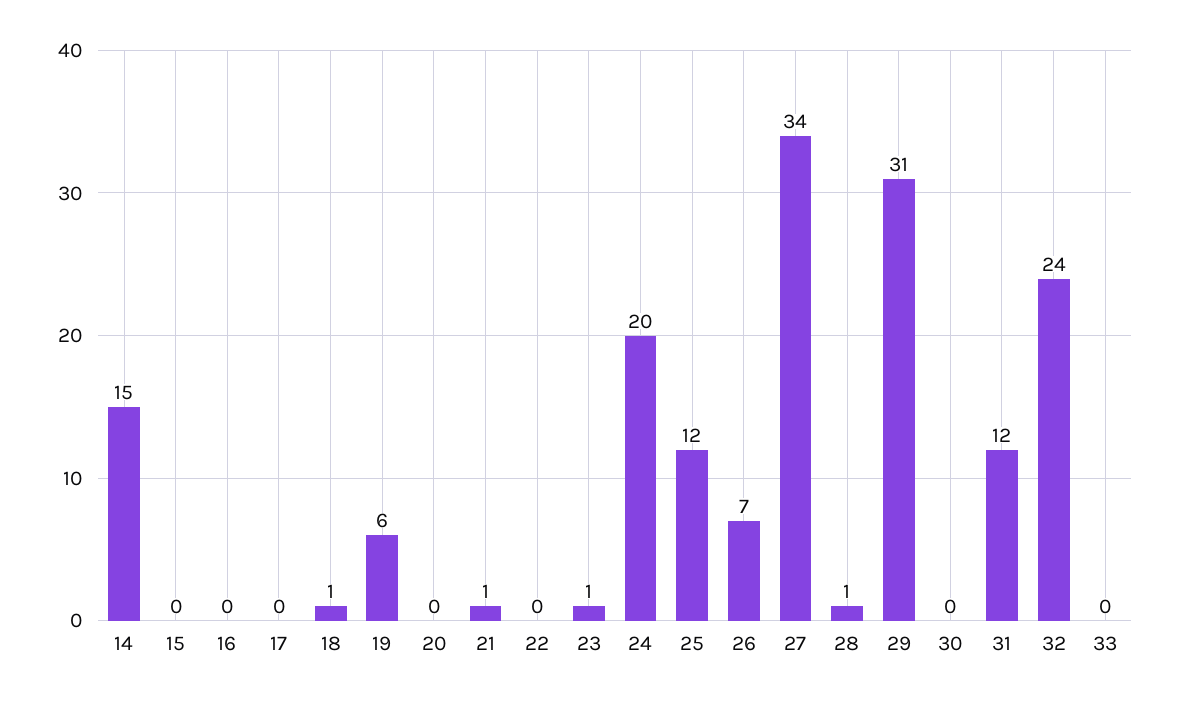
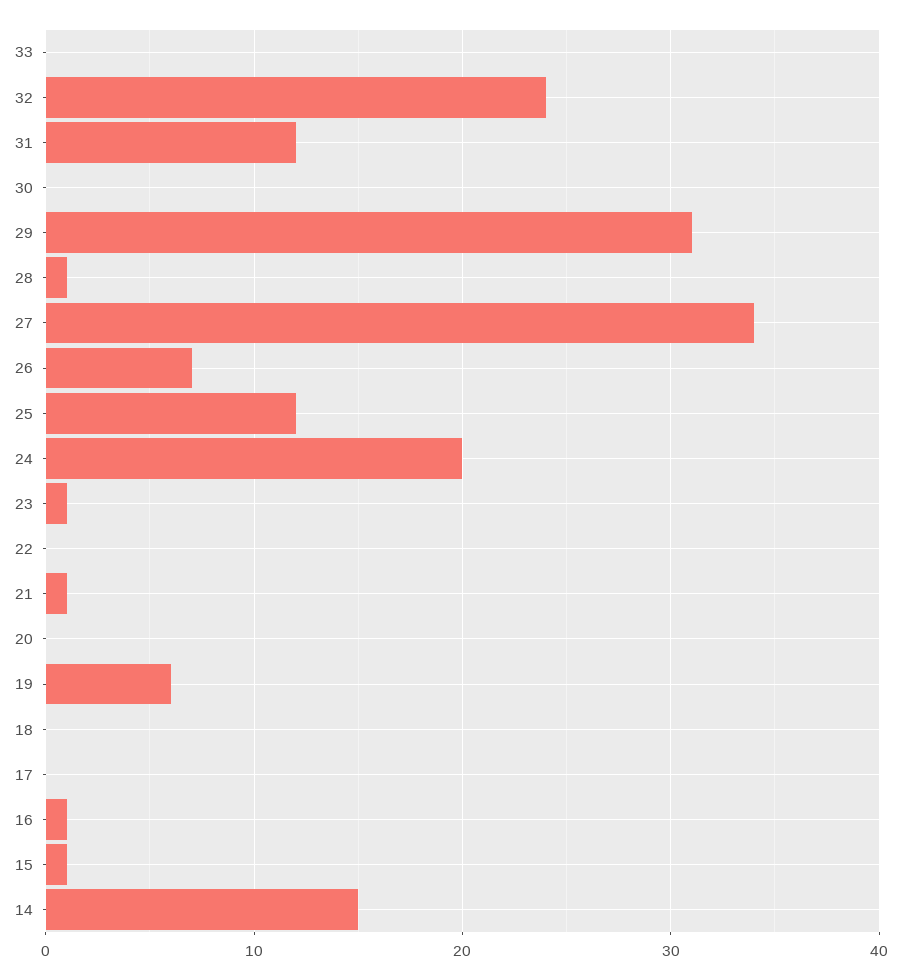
  {
    "14": 15,
-   "15": 0,
+   "15": 1,
-   "16": 0,
+   "16": 1,
    "17": 0,
-   "18": 1,
+   "18": 0,
    "19": 6,
    "20": 0,
    "21": 1,
    "22": 0,
    "23": 1,
    "24": 20,
    "25": 12,
    "26": 7,
    "27": 34,
    "28": 1,
    "29": 31,
    "30": 0,
    "31": 12,
    "32": 24,
    "33": 0
  }

